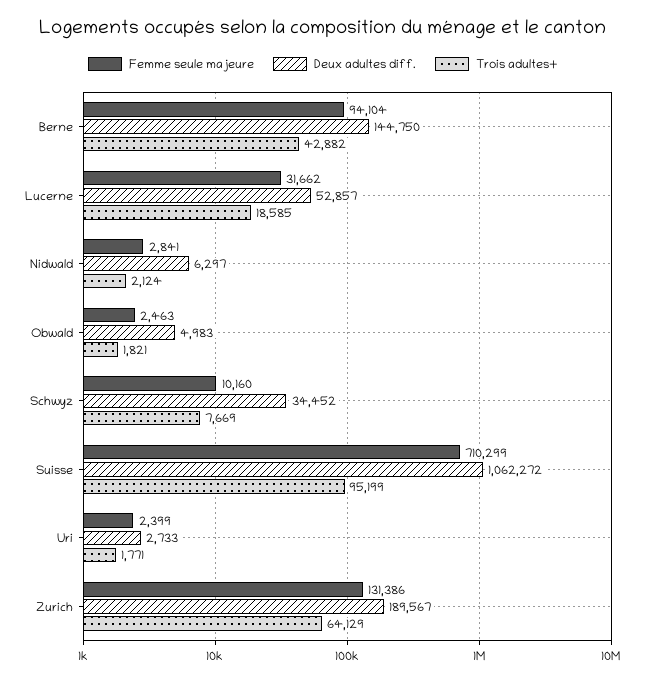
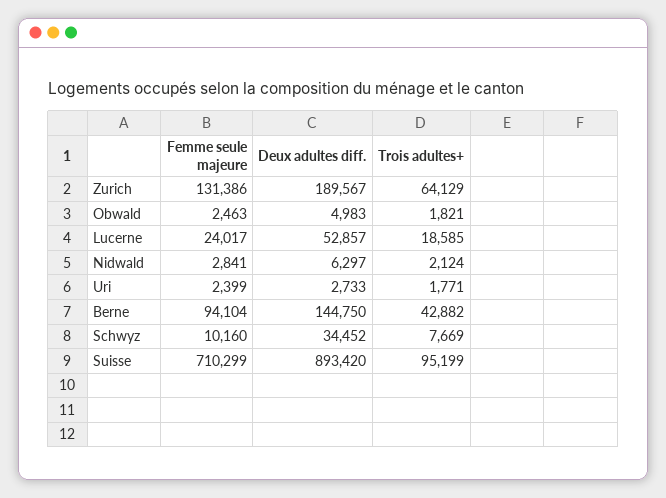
  {
    "Femme seule majeure": {
      "Berne": 94104,
-     "Lucerne": 31662,
+     "Lucerne": 24017,
      "Nidwald": 2841,
      "Obwald": 2463,
      "Schwyz": 10160,
      "Suisse": 710299,
      "Uri": 2399,
      "Zurich": 131386
    },
    "Deux adultes diff.": {
      "Berne": 144750,
      "Lucerne": 52857,
      "Nidwald": 6297,
      "Obwald": 4983,
      "Schwyz": 34452,
-     "Suisse": 1062272,
+     "Suisse": 893420,
      "Uri": 2733,
      "Zurich": 189567
    },
    "Trois adultes+": {
      "Berne": 42882,
      "Lucerne": 18585,
      "Nidwald": 2124,
      "Obwald": 1821,
      "Schwyz": 7669,
      "Suisse": 95199,
      "Uri": 1771,
      "Zurich": 64129
    }
  }

